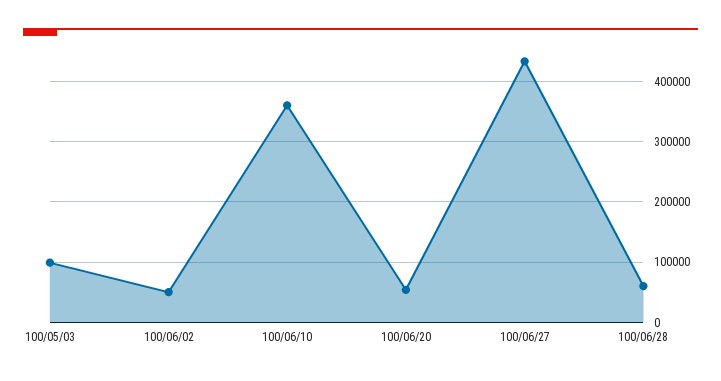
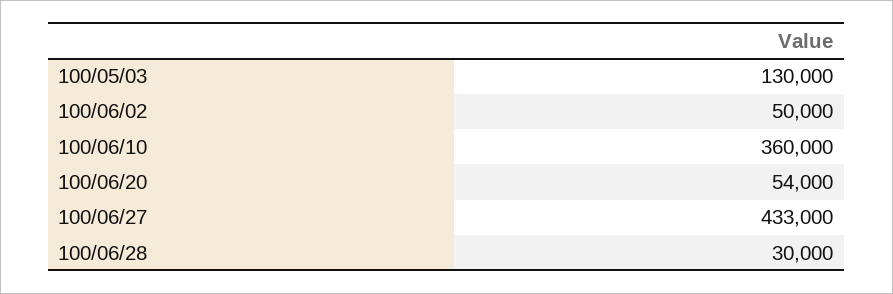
  {
-   "100/05/03": 100000,
+   "100/05/03": 130000,
    "100/06/02": 50000,
    "100/06/10": 360000,
    "100/06/20": 54000,
    "100/06/27": 433000,
-   "100/06/28": 60000
+   "100/06/28": 30000
  }

